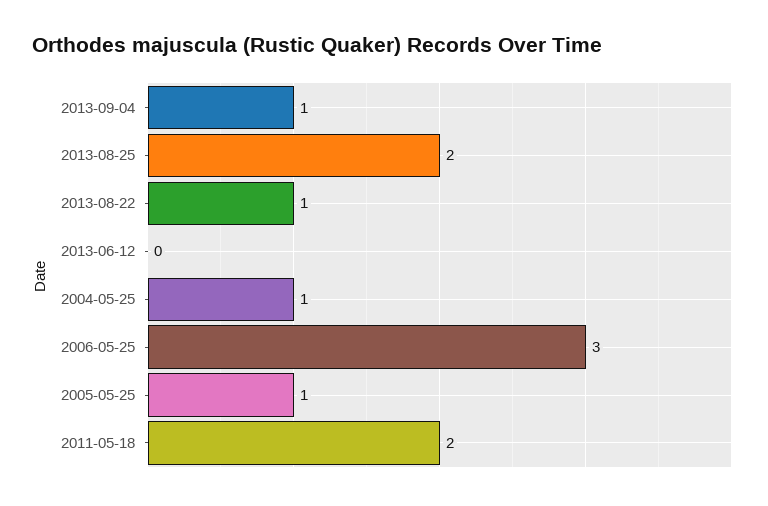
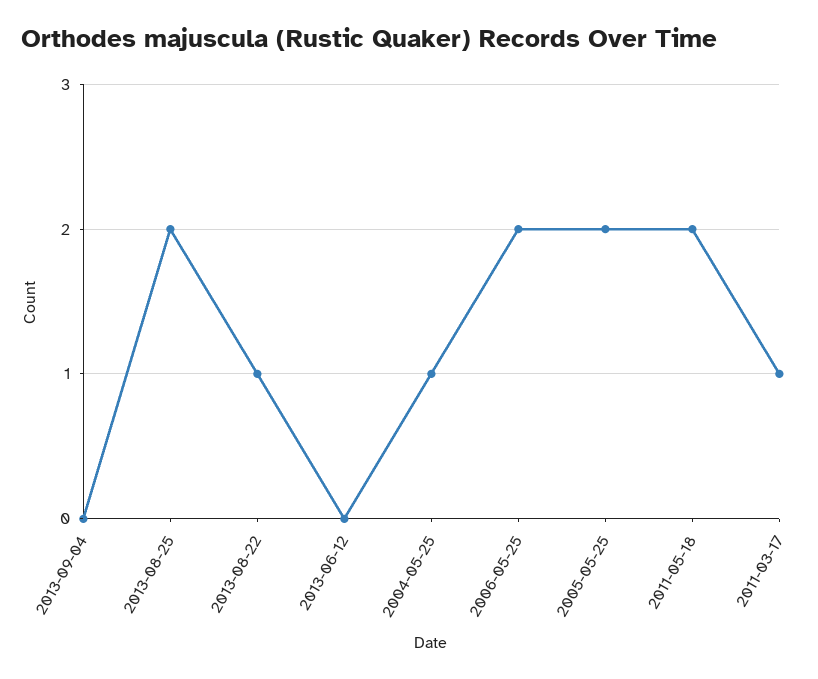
  {
-   "2013-09-04": 1,
+   "2013-09-04": 0,
    "2013-08-25": 2,
    "2013-08-22": 1,
    "2013-06-12": 0,
    "2004-05-25": 1,
-   "2006-05-25": 3,
+   "2006-05-25": 2,
-   "2005-05-25": 1,
+   "2005-05-25": 2,
-   "2011-05-18": 2
+   "2011-05-18": 2,
+   "2011-03-17": 1
  }

